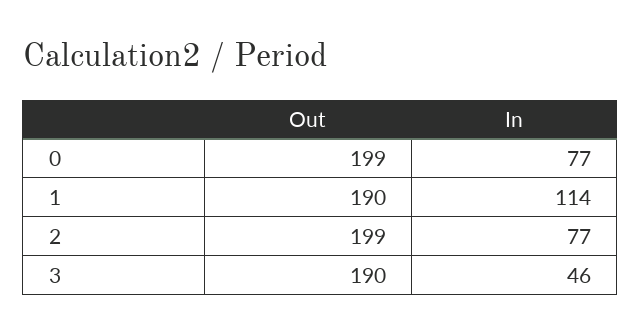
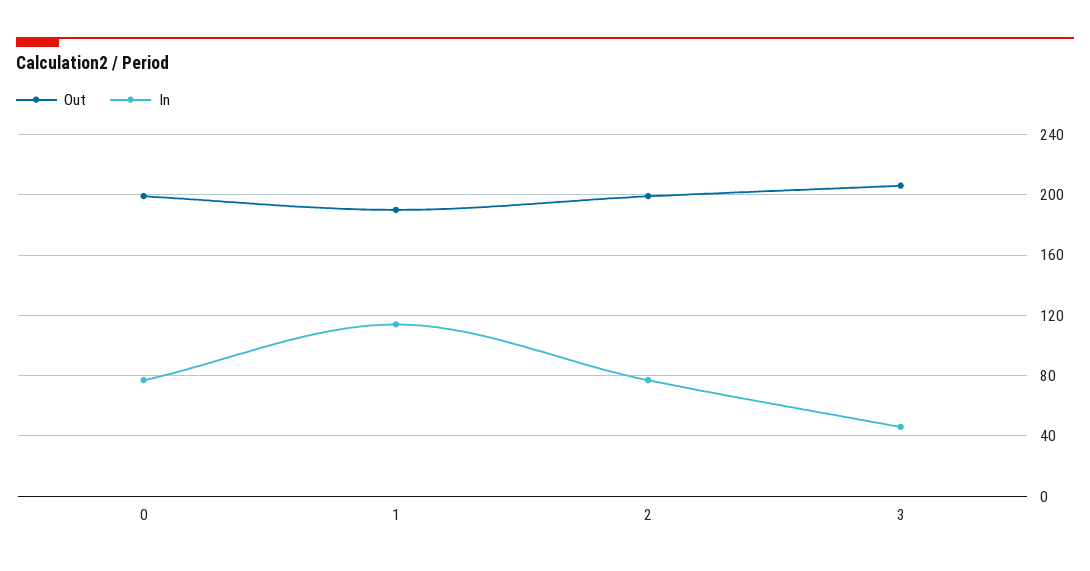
  {
    "Out": {
      "0": 199,
      "1": 190,
      "2": 199,
-     "3": 190
+     "3": 205
    },
    "In": {
      "0": 77,
      "1": 114,
      "2": 77,
      "3": 46
    }
  }

